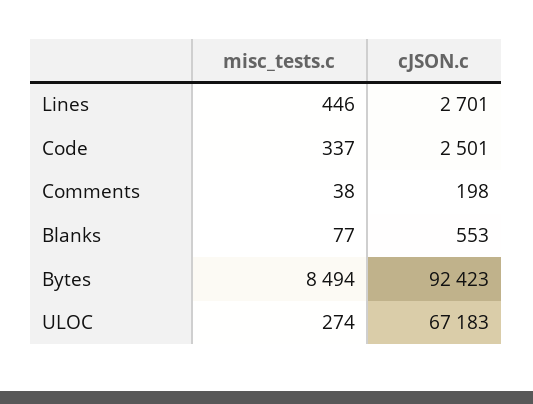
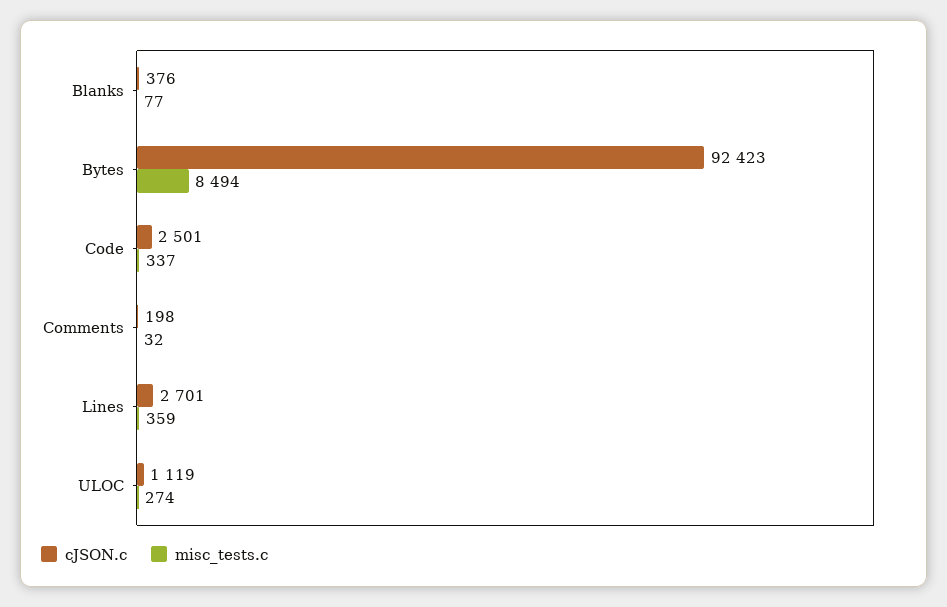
  {
    "misc_tests.c": {
-     "Lines": 446,
+     "Lines": 359,
      "Code": 337,
-     "Comments": 38,
+     "Comments": 32,
      "Blanks": 77,
      "Bytes": 8494,
      "ULOC": 274
    },
    "cJSON.c": {
      "Lines": 2701,
      "Code": 2501,
      "Comments": 198,
-     "Blanks": 553,
+     "Blanks": 376,
      "Bytes": 92423,
-     "ULOC": 67183
+     "ULOC": 1119
    }
  }

